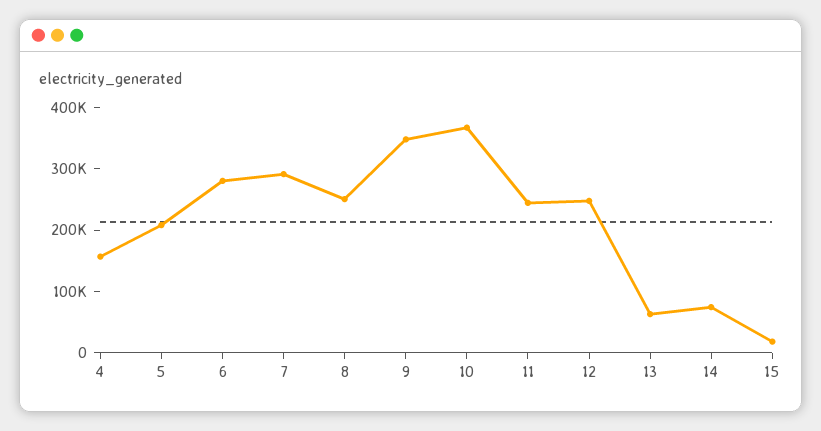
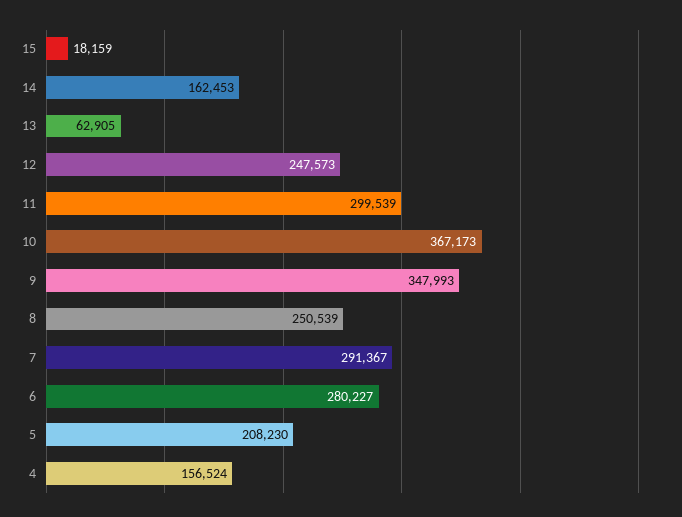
  {
    "4": 156524,
    "5": 208230,
    "6": 280227,
    "7": 291367,
    "8": 250539,
    "9": 347993,
    "10": 367173,
-   "11": 240000,
+   "11": 299539,
    "12": 247573,
    "13": 62905,
-   "14": 80000,
+   "14": 162453,
    "15": 18159
  }

